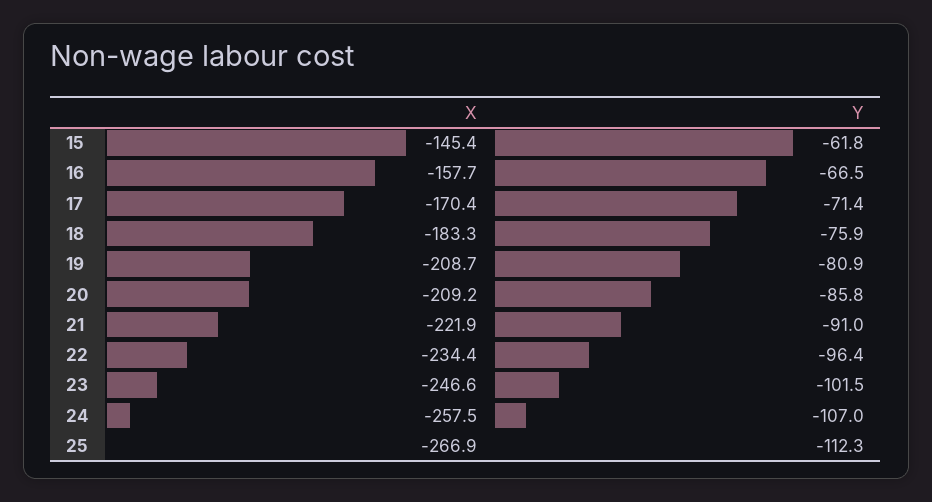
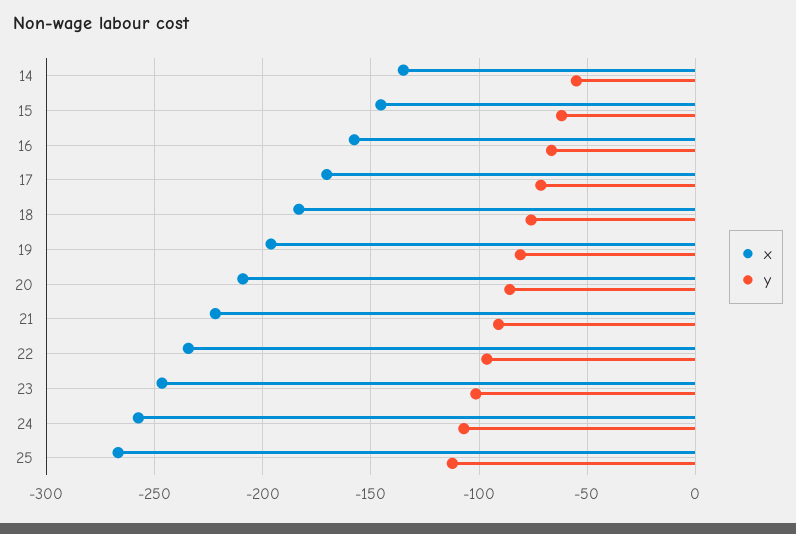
  {
    "X": {
      "15": -145.4,
      "16": -157.7,
      "17": -170.4,
      "18": -183.3,
-     "19": -208.7,
+     "19": -195,
      "20": -209.2,
      "21": -221.9,
      "22": -234.4,
      "23": -246.6,
      "24": -257.5,
-     "25": -266.9
+     "25": -266.9,
+     "14": -135
    },
    "Y": {
      "15": -61.8,
      "16": -66.5,
      "17": -71.4,
      "18": -75.9,
      "19": -80.9,
      "20": -85.8,
      "21": -91,
      "22": -96.4,
      "23": -101.5,
      "24": -107,
-     "25": -112.3
+     "25": -112.3,
+     "14": -55
    }
  }

